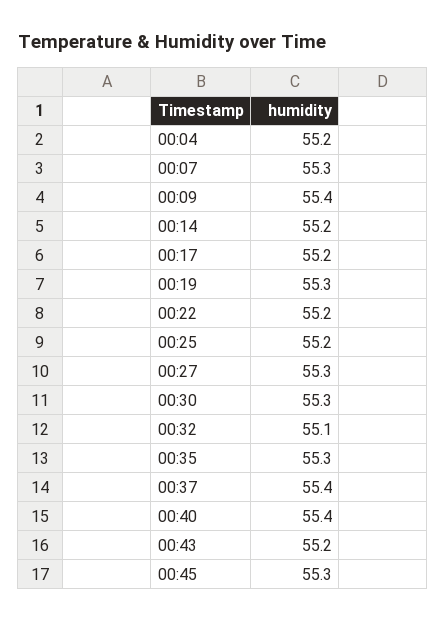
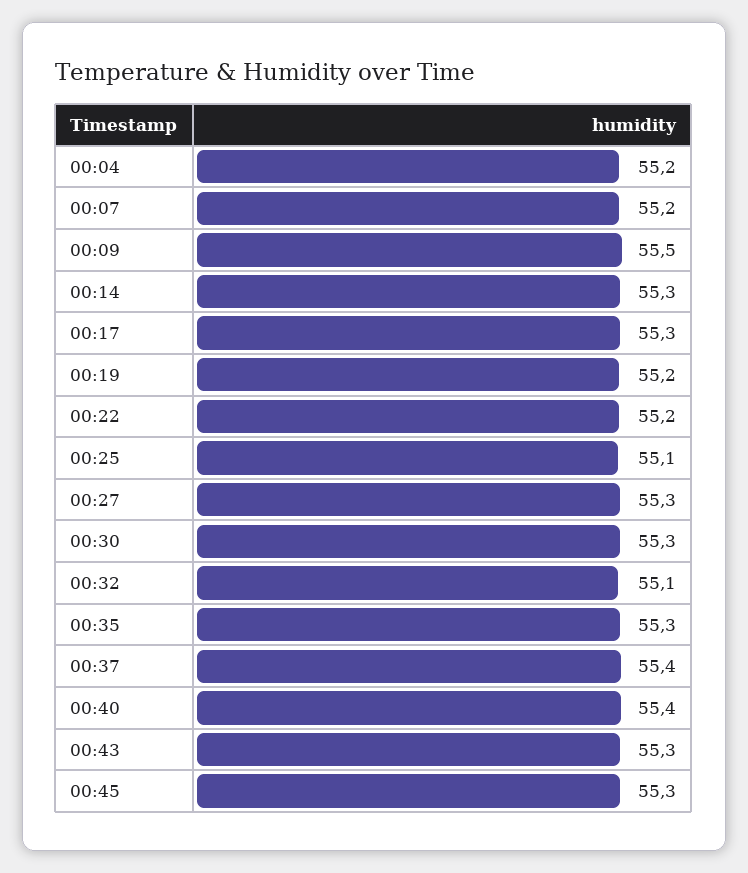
  {
    "00:04": 55.2,
-   "00:07": 55.3,
+   "00:07": 55.2,
-   "00:09": 55.4,
+   "00:09": 55.5,
-   "00:14": 55.2,
+   "00:14": 55.3,
-   "00:17": 55.2,
+   "00:17": 55.3,
-   "00:19": 55.3,
+   "00:19": 55.2,
    "00:22": 55.2,
-   "00:25": 55.2,
+   "00:25": 55.1,
    "00:27": 55.3,
    "00:30": 55.3,
    "00:32": 55.1,
    "00:35": 55.3,
    "00:37": 55.4,
    "00:40": 55.4,
-   "00:43": 55.2,
+   "00:43": 55.3,
    "00:45": 55.3
  }

